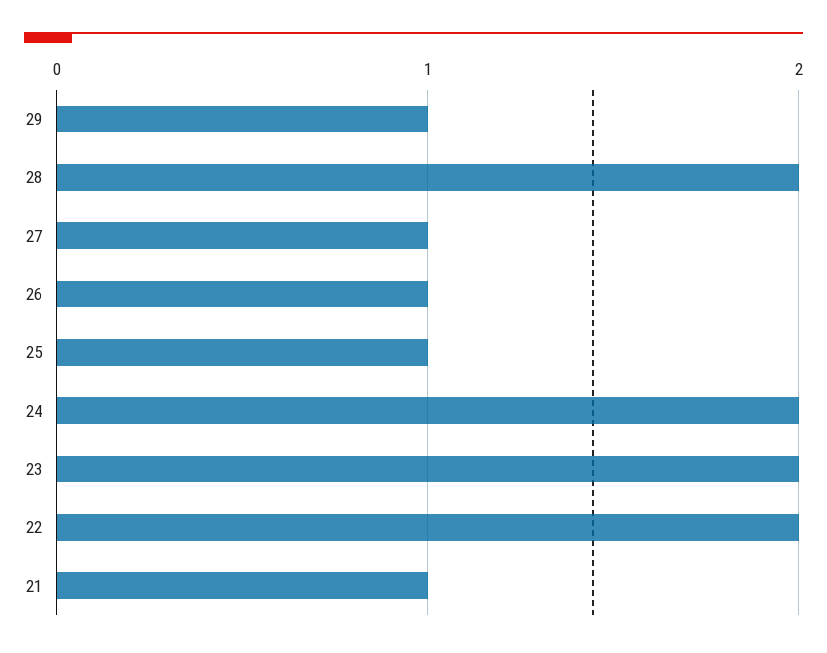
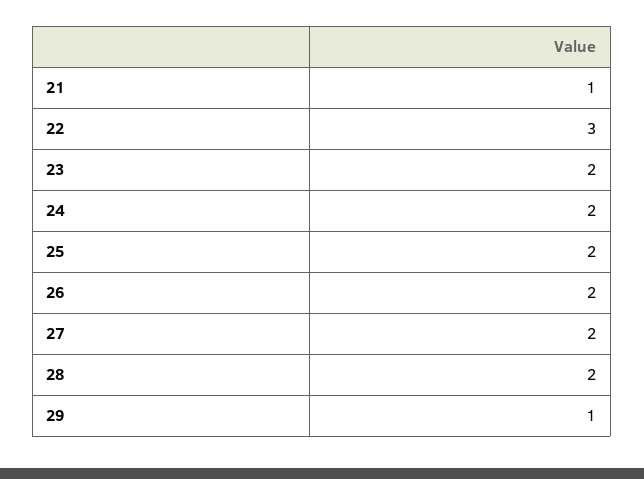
  {
    "29": 1,
    "28": 2,
-   "27": 1,
+   "27": 2,
-   "26": 1,
+   "26": 2,
-   "25": 1,
+   "25": 2,
    "24": 2,
    "23": 2,
-   "22": 2,
+   "22": 3,
    "21": 1
  }

